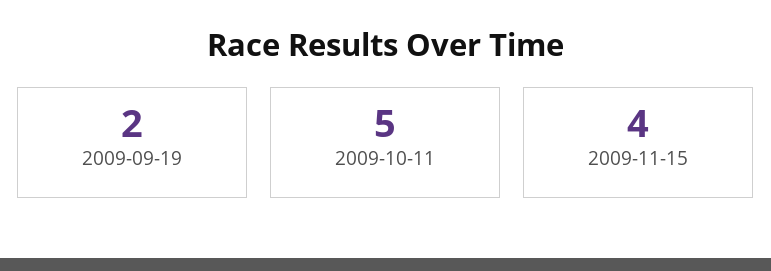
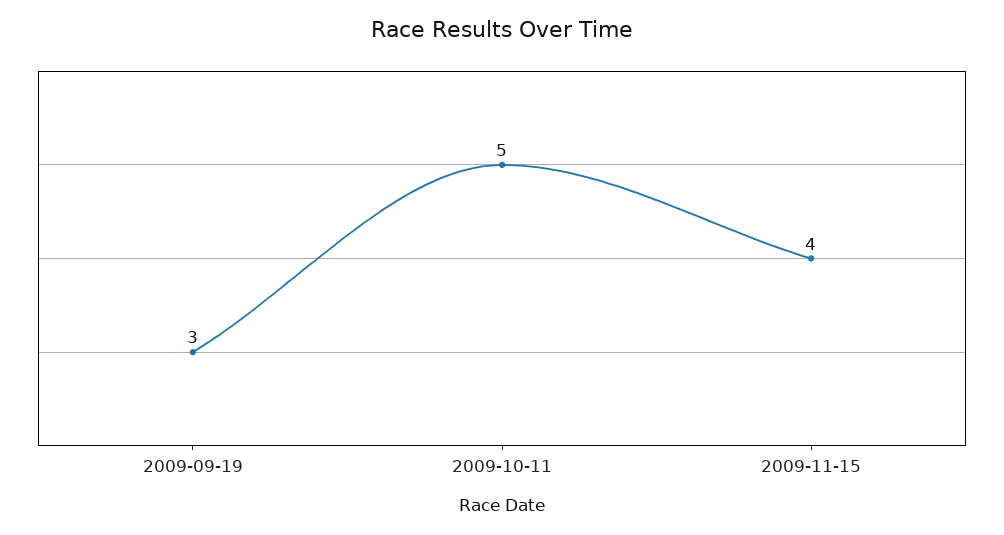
  {
-   "2009-09-19": 2,
+   "2009-09-19": 3,
    "2009-10-11": 5,
    "2009-11-15": 4
  }

